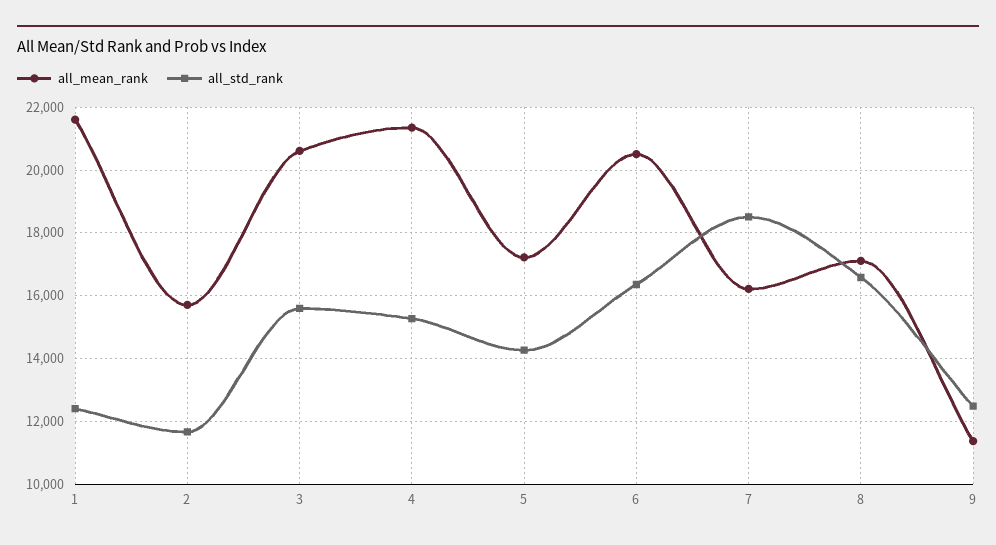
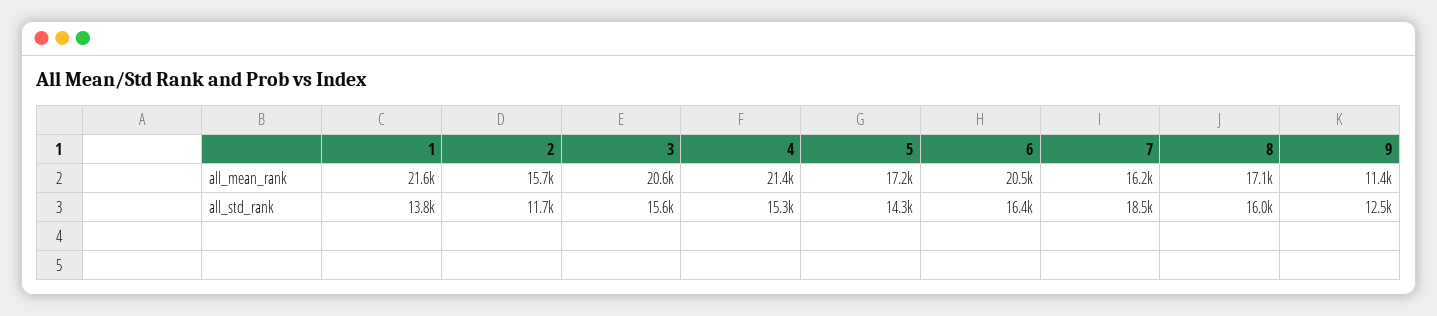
  {
    "all_mean_rank": {
      "1": 21600,
      "2": 15700,
      "3": 20600,
      "4": 21400,
      "5": 17200,
      "6": 20500,
      "7": 16200,
      "8": 17100,
      "9": 11400
    },
    "all_std_rank": {
-     "1": 12400,
+     "1": 13800,
      "2": 11700,
      "3": 15600,
      "4": 15300,
      "5": 14300,
      "6": 16400,
      "7": 18500,
-     "8": 16600,
+     "8": 16000,
      "9": 12500
    }
  }

